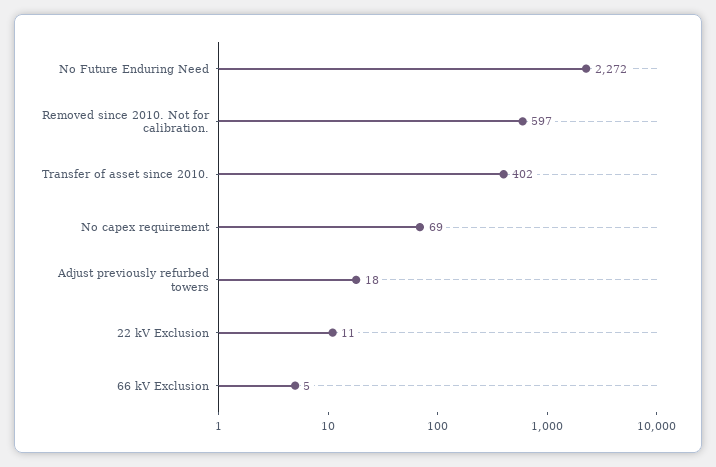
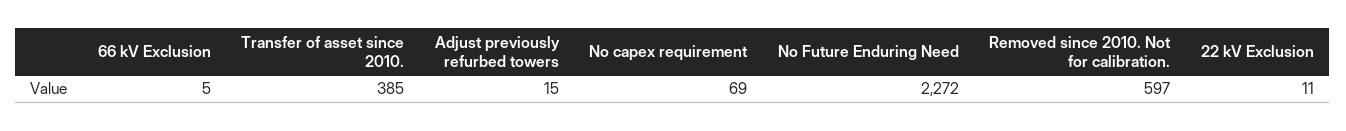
  {
    "No Future Enduring Need": 2272,
    "Removed since 2010. Not for calibration.": 597,
-   "Transfer of asset since 2010.": 402,
+   "Transfer of asset since 2010.": 385,
    "No capex requirement": 69,
-   "Adjust previously refurbed towers": 18,
+   "Adjust previously refurbed towers": 15,
    "22 kV Exclusion": 11,
    "66 kV Exclusion": 5
  }

